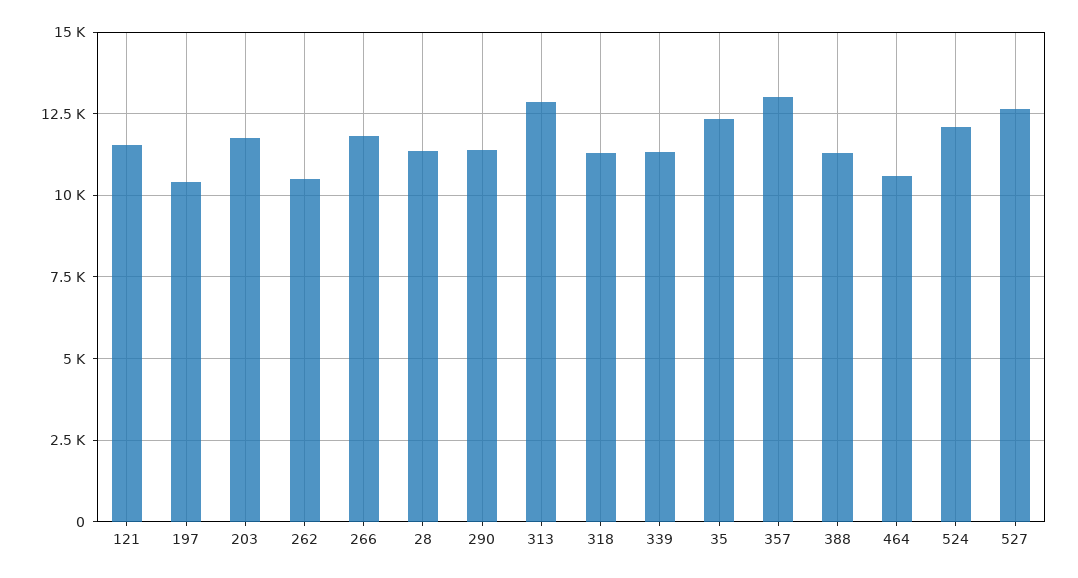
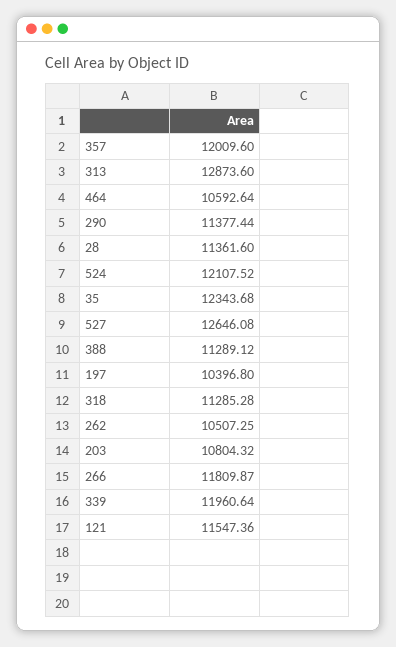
  {
    "121": 11547.36,
    "197": 10396.8,
-   "203": 11750,
+   "203": 10804.32,
    "262": 10507.25,
    "266": 11809.87,
    "28": 11361.6,
    "290": 11377.44,
    "313": 12873.6,
    "318": 11285.28,
-   "339": 11250,
+   "339": 11960.64,
    "35": 12343.68,
-   "357": 13000,
+   "357": 12009.6,
    "388": 11289.12,
    "464": 10592.64,
    "524": 12107.52,
    "527": 12646.08
  }

